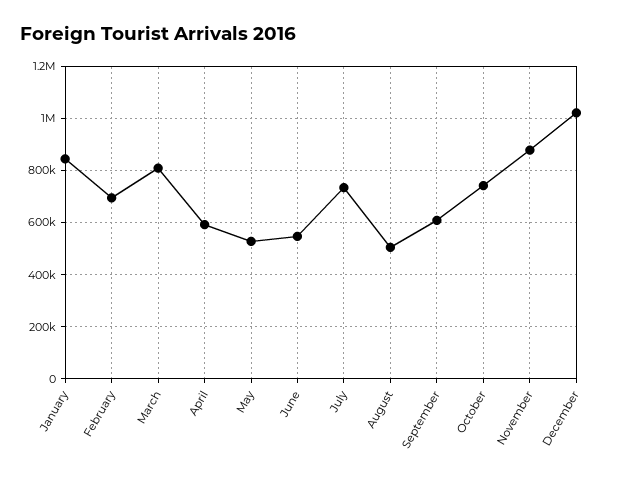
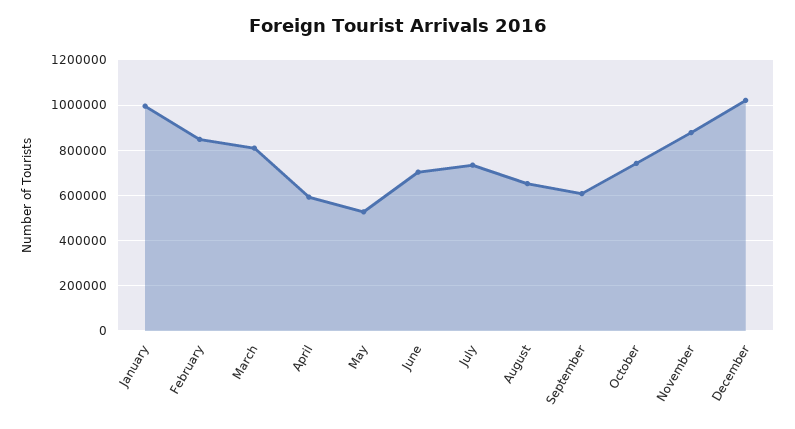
  {
-   "January": 850000,
+   "January": 1000000,
-   "February": 700000,
+   "February": 850000,
    "March": 800000,
    "April": 600000,
    "May": 525000,
-   "June": 550000,
+   "June": 700000,
    "July": 725000,
-   "August": 500000,
+   "August": 650000,
    "September": 600000,
    "October": 750000,
    "November": 875000,
    "December": 1025000
  }

